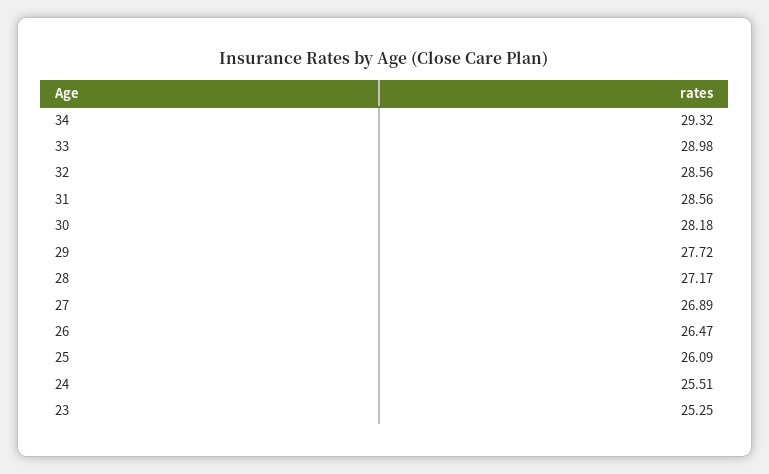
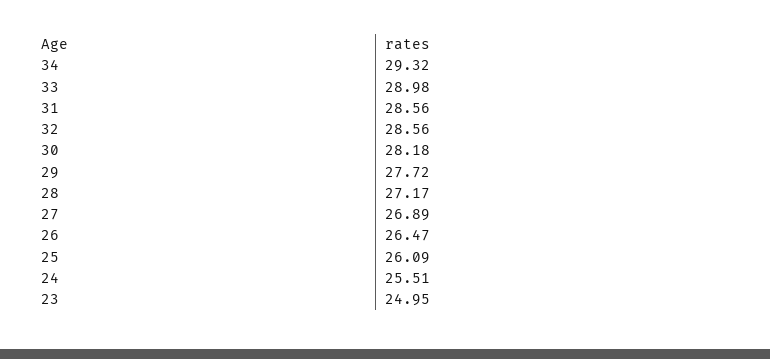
  {
    "34": 29.32,
    "33": 28.98,
    "32": 28.56,
    "31": 28.56,
    "30": 28.18,
    "29": 27.72,
    "28": 27.17,
    "27": 26.89,
    "26": 26.47,
    "25": 26.09,
    "24": 25.51,
-   "23": 25.25
+   "23": 24.95
  }

